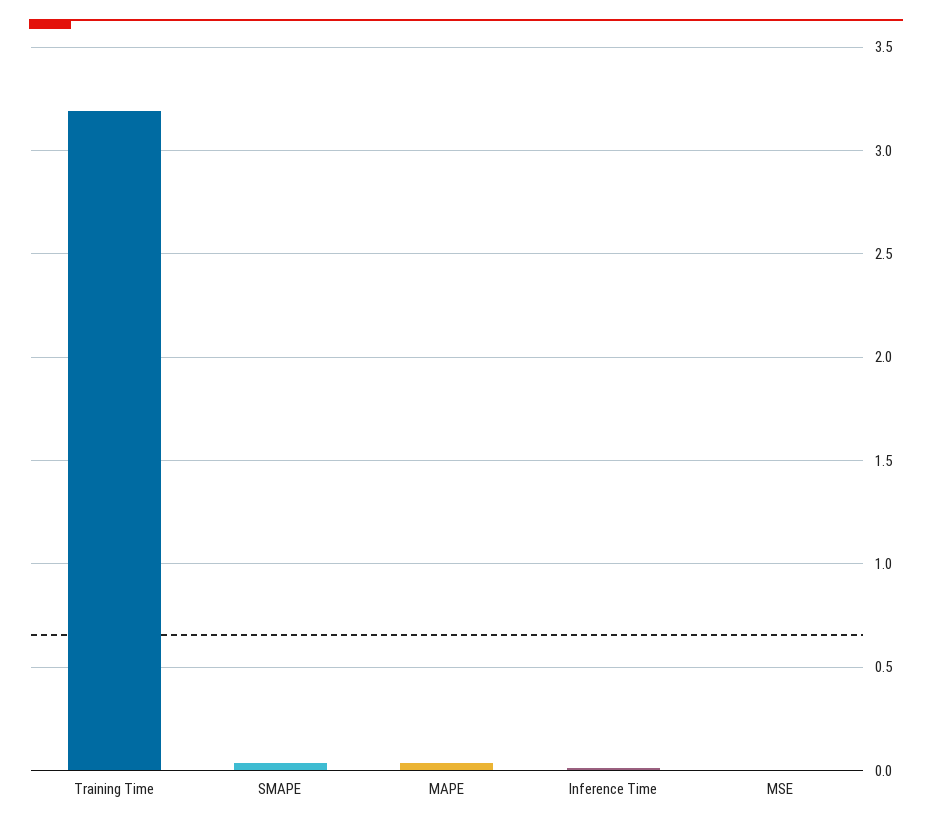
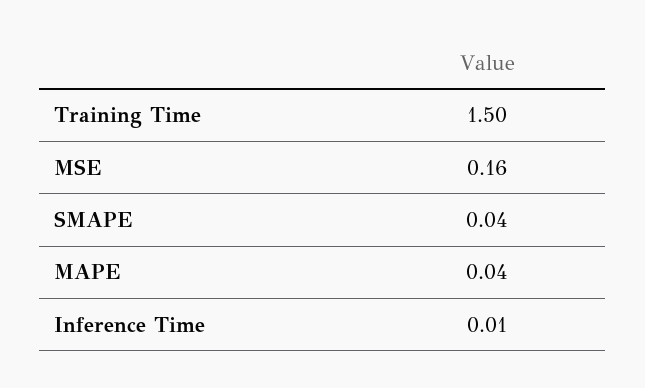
  {
-   "Training Time": 3.2,
+   "Training Time": 1.5,
    "SMAPE": 0.04,
    "MAPE": 0.04,
    "Inference Time": 0.01,
-   "MSE": 0
+   "MSE": 0.16
  }

